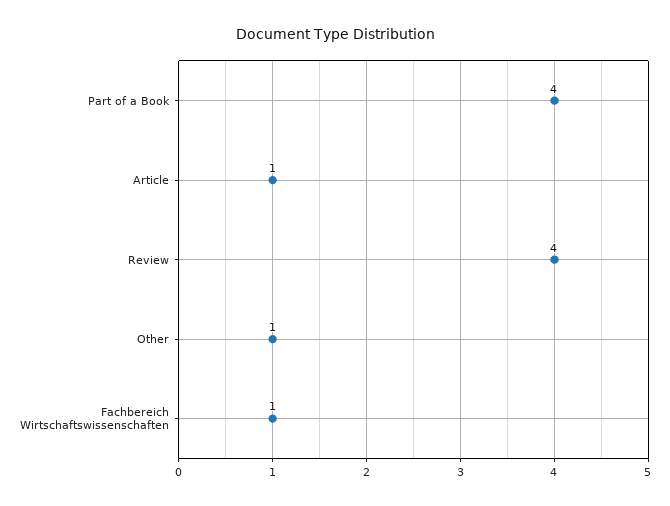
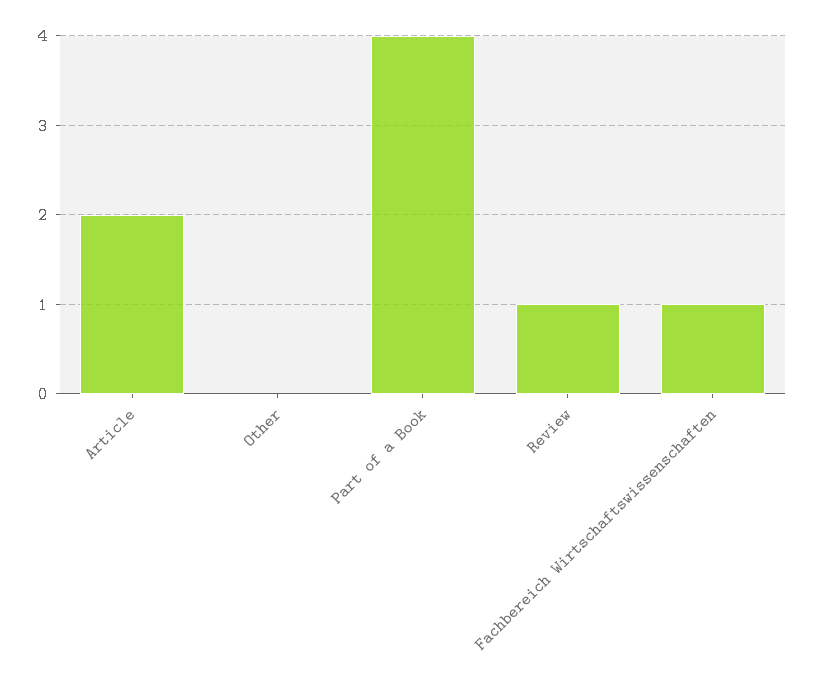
  {
    "Part of a Book": 4,
-   "Article": 1,
+   "Article": 2,
-   "Review": 4,
+   "Review": 1,
-   "Other": 1,
+   "Other": 0,
    "Fachbereich Wirtschaftswissenschaften": 1
  }

